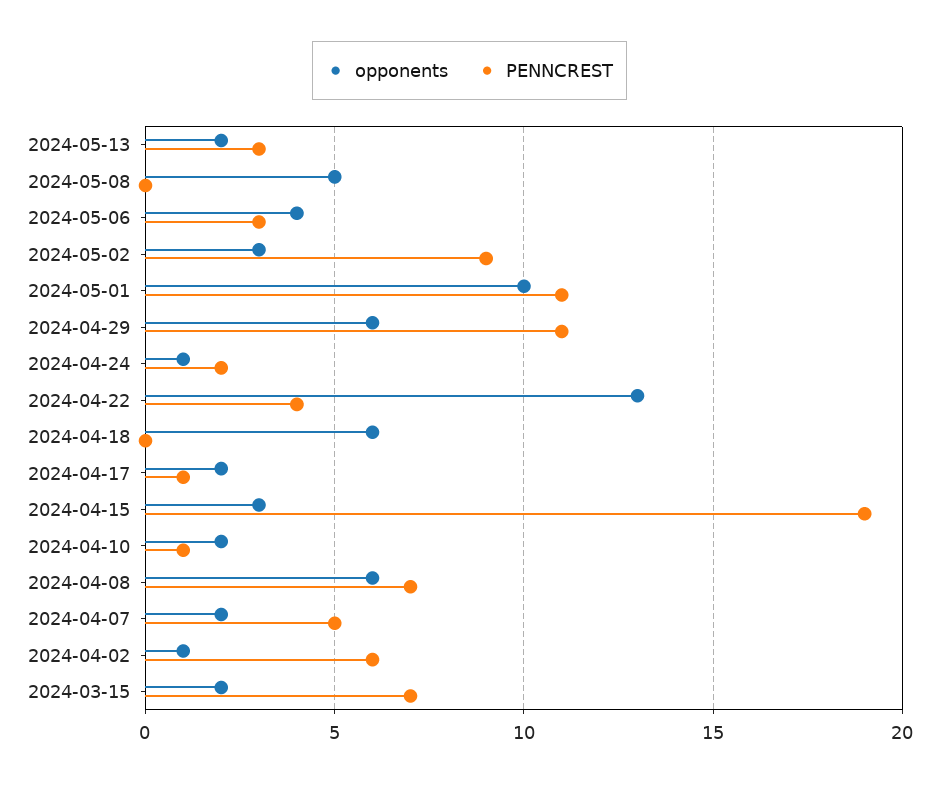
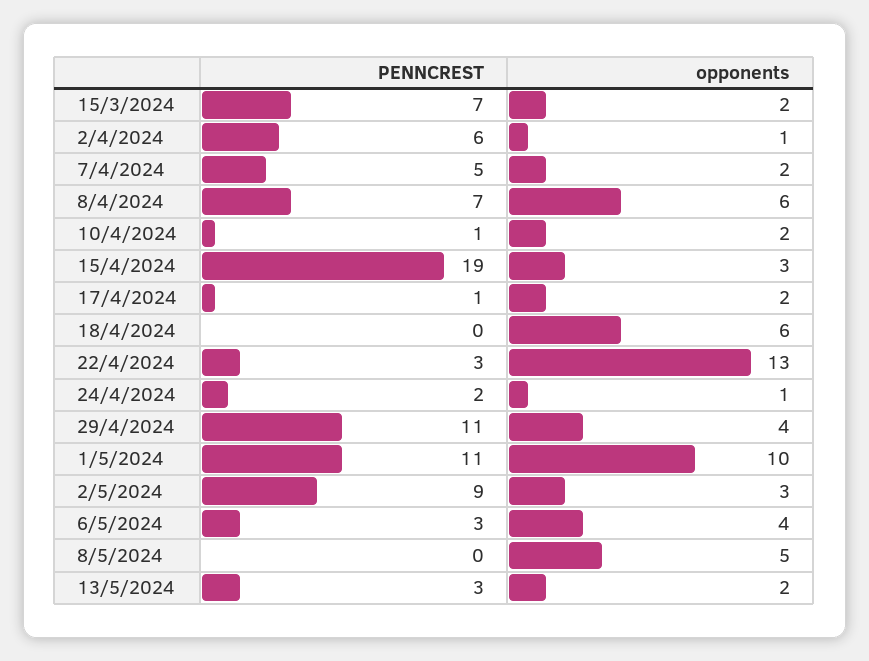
  {
    "opponents": {
      "2024-05-13": 2,
      "2024-05-08": 5,
      "2024-05-06": 4,
      "2024-05-02": 3,
      "2024-05-01": 10,
-     "2024-04-29": 6,
+     "2024-04-29": 4,
      "2024-04-24": 1,
      "2024-04-22": 13,
      "2024-04-18": 6,
      "2024-04-17": 2,
      "2024-04-15": 3,
      "2024-04-10": 2,
      "2024-04-08": 6,
      "2024-04-07": 2,
      "2024-04-02": 1,
      "2024-03-15": 2
    },
    "PENNCREST": {
      "2024-05-13": 3,
      "2024-05-08": 0,
      "2024-05-06": 3,
      "2024-05-02": 9,
      "2024-05-01": 11,
      "2024-04-29": 11,
      "2024-04-24": 2,
-     "2024-04-22": 4,
+     "2024-04-22": 3,
      "2024-04-18": 0,
      "2024-04-17": 1,
      "2024-04-15": 19,
      "2024-04-10": 1,
      "2024-04-08": 7,
      "2024-04-07": 5,
      "2024-04-02": 6,
      "2024-03-15": 7
    }
  }

